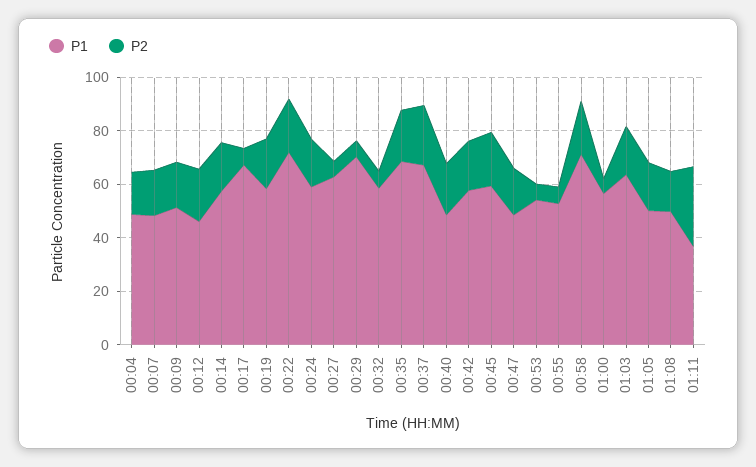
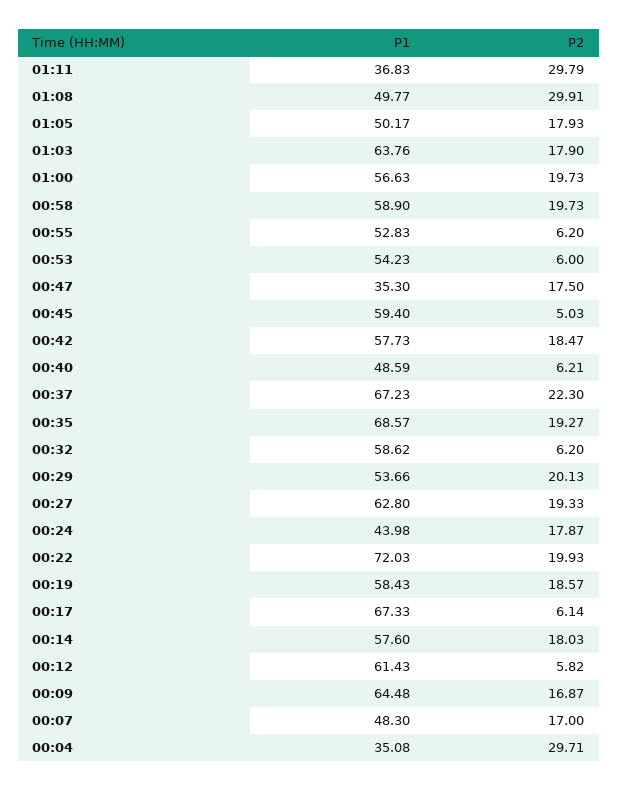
  {
    "P1": {
-     "00:04": 50,
+     "00:04": 35.08,
      "00:07": 48.3,
-     "00:09": 50,
+     "00:09": 64.48,
-     "00:12": 45,
+     "00:12": 61.43,
      "00:14": 57.6,
      "00:17": 67.33,
      "00:19": 58.43,
      "00:22": 72.03,
-     "00:24": 60,
+     "00:24": 43.98,
      "00:27": 62.8,
-     "00:29": 70,
+     "00:29": 53.66,
      "00:32": 58.62,
      "00:35": 68.57,
      "00:37": 67.23,
      "00:40": 48.59,
      "00:42": 57.73,
      "00:45": 59.4,
-     "00:47": 50,
+     "00:47": 35.3,
      "00:53": 54.23,
      "00:55": 52.83,
-     "00:58": 70,
+     "00:58": 58.9,
      "01:00": 56.63,
      "01:03": 63.76,
      "01:05": 50.17,
      "01:08": 49.77,
      "01:11": 36.83
    },
    "P2": {
-     "00:04": 15,
+     "00:04": 29.71,
      "00:07": 17,
      "00:09": 16.87,
-     "00:12": 20,
+     "00:12": 5.82,
      "00:14": 18.03,
      "00:17": 6.14,
      "00:19": 18.57,
      "00:22": 19.93,
      "00:24": 17.87,
-     "00:27": 5,
+     "00:27": 19.33,
-     "00:29": 5,
+     "00:29": 20.13,
      "00:32": 6.2,
      "00:35": 19.27,
      "00:37": 22.3,
-     "00:40": 20,
+     "00:40": 6.21,
      "00:42": 18.47,
-     "00:45": 20,
+     "00:45": 5.03,
      "00:47": 17.5,
      "00:53": 6,
      "00:55": 6.2,
      "00:58": 19.73,
-     "01:00": 5,
+     "01:00": 19.73,
      "01:03": 17.9,
      "01:05": 17.93,
-     "01:08": 15,
+     "01:08": 29.91,
      "01:11": 29.79
    }
  }

